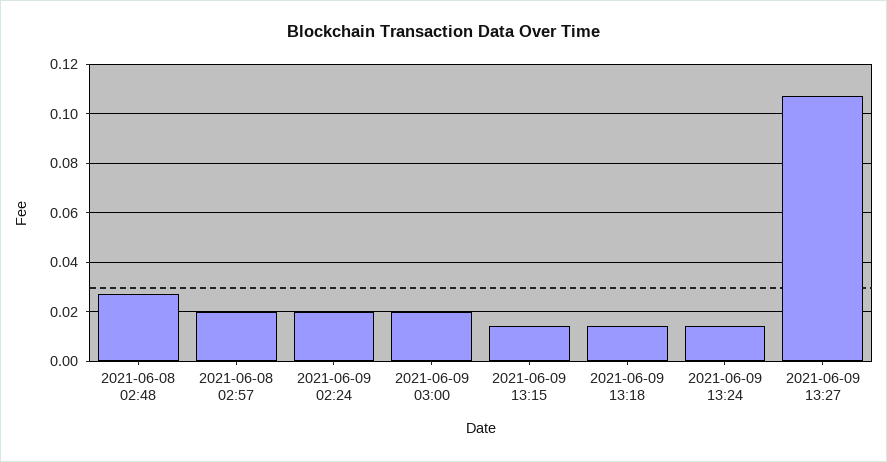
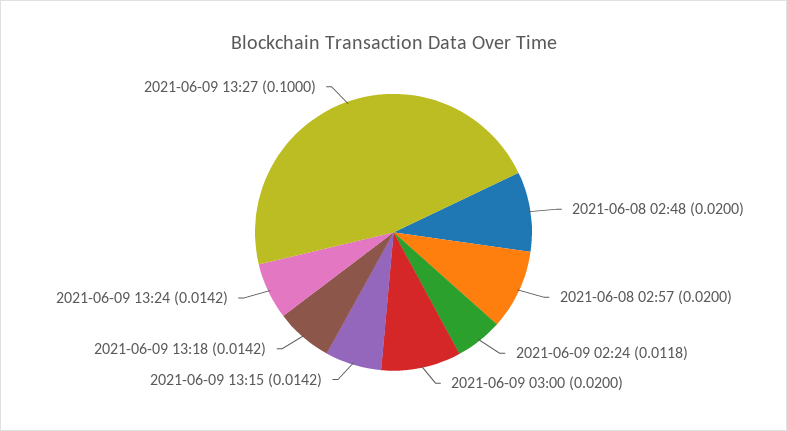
  {
-   "2021-06-08 02:48": 0.0275,
+   "2021-06-08 02:48": 0.02,
    "2021-06-08 02:57": 0.02,
-   "2021-06-09 02:24": 0.02,
+   "2021-06-09 02:24": 0.0118,
    "2021-06-09 03:00": 0.02,
    "2021-06-09 13:15": 0.0142,
    "2021-06-09 13:18": 0.0142,
    "2021-06-09 13:24": 0.0142,
-   "2021-06-09 13:27": 0.1075
+   "2021-06-09 13:27": 0.1
  }

